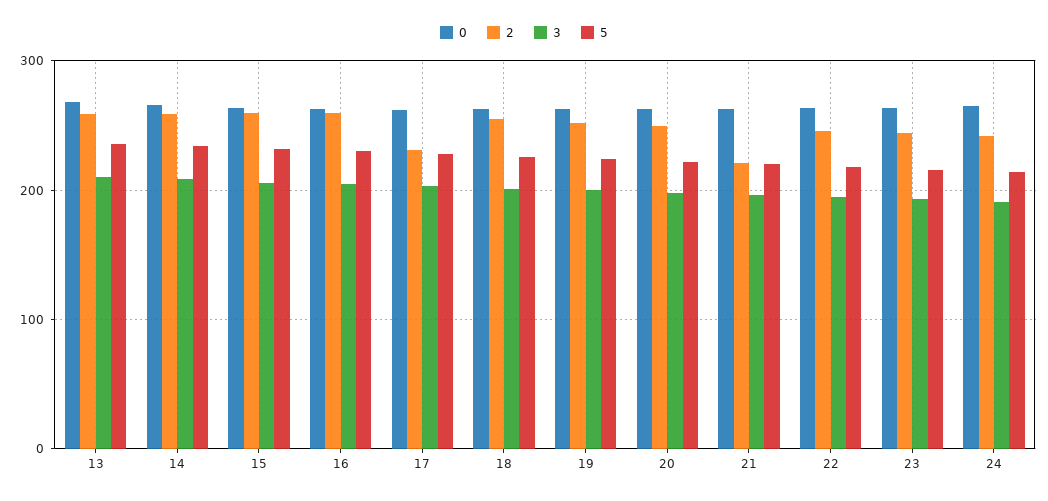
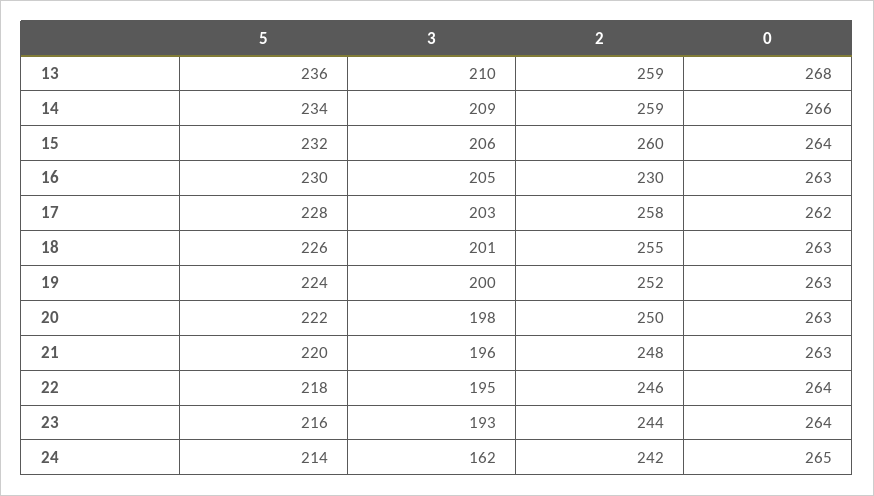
  {
    "0": {
      "13": 268,
      "14": 266,
      "15": 264,
      "16": 263,
      "17": 262,
      "18": 263,
      "19": 263,
      "20": 263,
      "21": 263,
      "22": 264,
      "23": 264,
      "24": 265
    },
    "2": {
      "13": 259,
      "14": 259,
      "15": 260,
-     "16": 260,
+     "16": 230,
-     "17": 230,
+     "17": 258,
      "18": 255,
      "19": 252,
      "20": 250,
-     "21": 220,
+     "21": 248,
      "22": 246,
      "23": 244,
      "24": 242
    },
    "3": {
      "13": 210,
      "14": 209,
      "15": 206,
      "16": 205,
      "17": 203,
      "18": 201,
      "19": 200,
      "20": 198,
      "21": 196,
      "22": 195,
      "23": 193,
-     "24": 190
+     "24": 162
    },
    "5": {
      "13": 236,
      "14": 234,
      "15": 232,
      "16": 230,
      "17": 228,
      "18": 226,
      "19": 224,
      "20": 222,
      "21": 220,
      "22": 218,
      "23": 216,
      "24": 214
    }
  }

